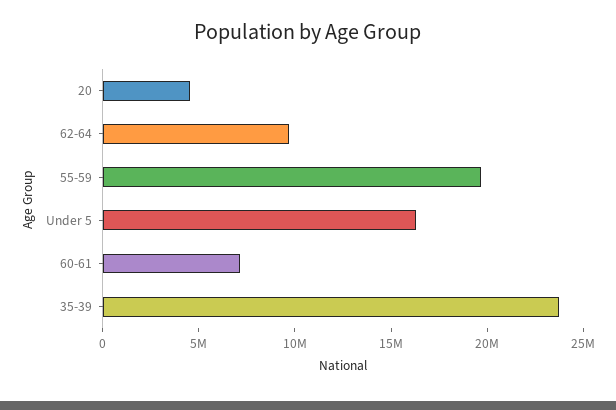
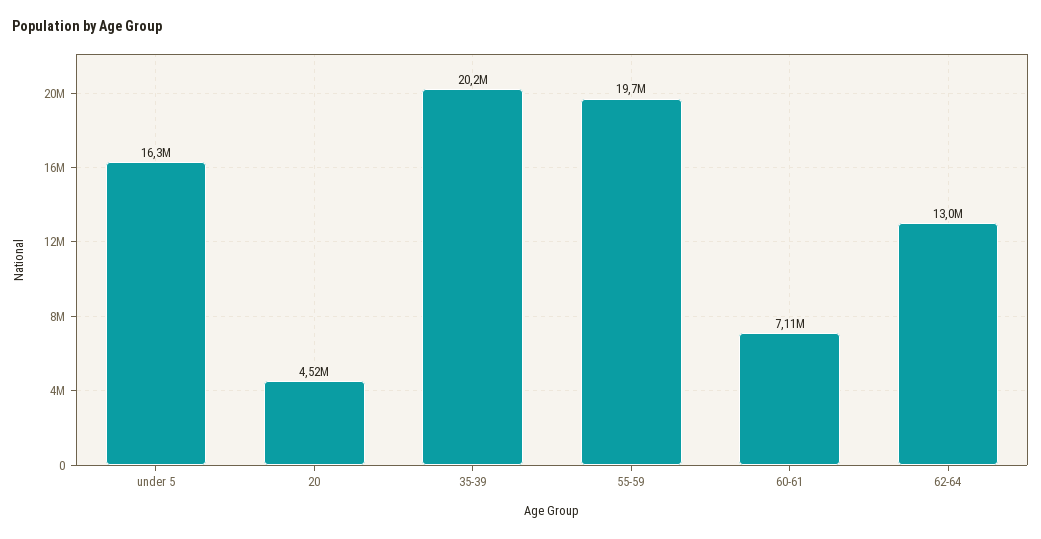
  {
    "20": 4520000,
-   "62-64": 10000000,
+   "62-64": 13000000,
    "55-59": 19700000,
    "Under 5": 16300000,
    "60-61": 7110000,
-   "35-39": 24000000
+   "35-39": 20200000
  }

